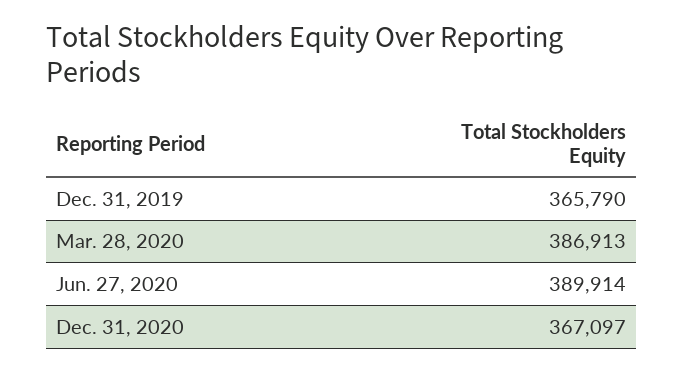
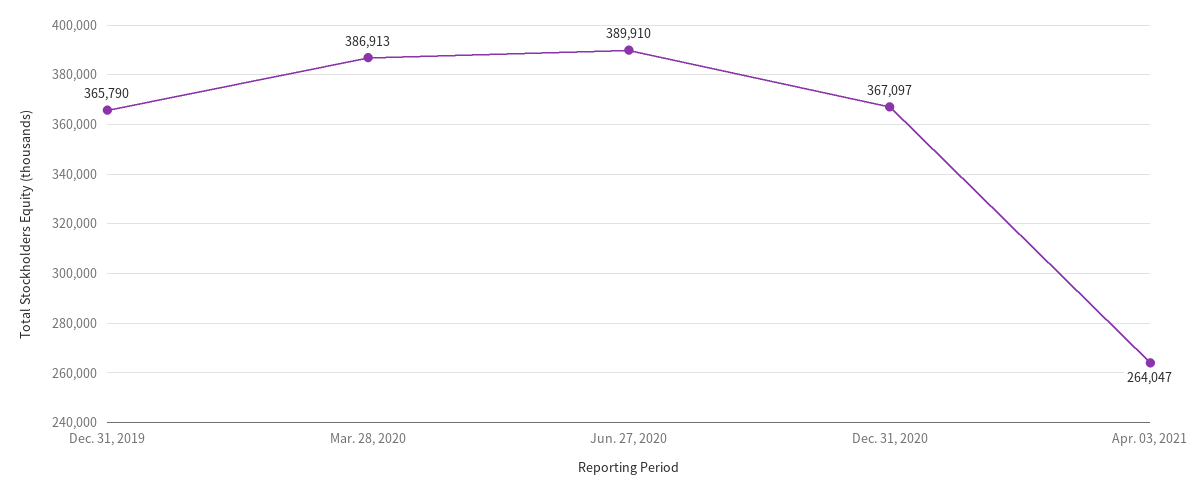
  {
    "Dec. 31, 2019": 365790,
    "Mar. 28, 2020": 386913,
-   "Jun. 27, 2020": 389914,
+   "Jun. 27, 2020": 389910,
-   "Dec. 31, 2020": 367097
+   "Dec. 31, 2020": 367097,
+   "Apr. 03, 2021": 264047
  }

